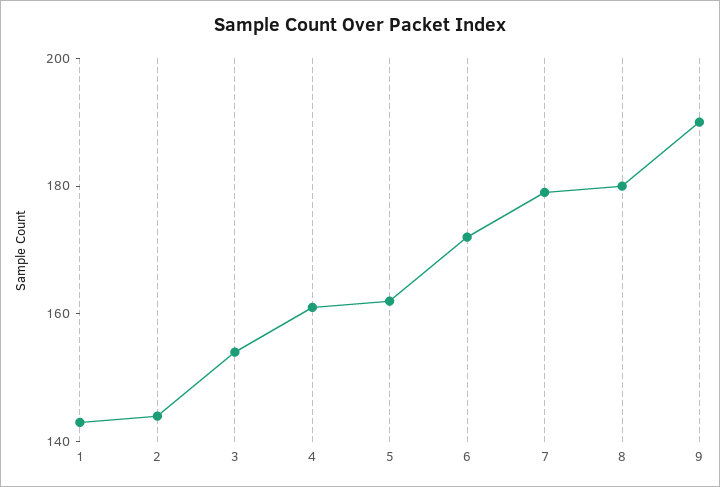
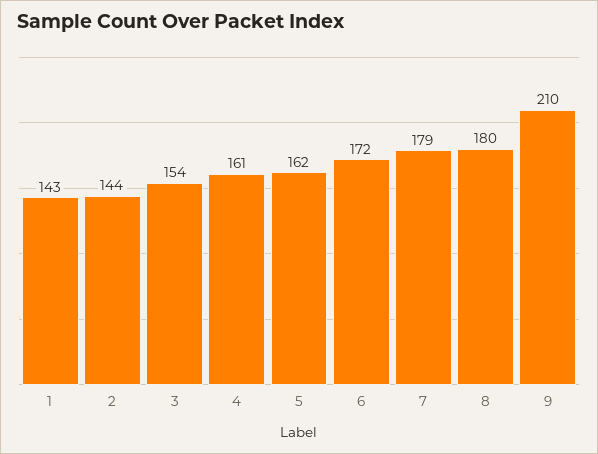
  {
    "1": 143,
    "2": 144,
    "3": 154,
    "4": 161,
    "5": 162,
    "6": 172,
    "7": 179,
    "8": 180,
-   "9": 190
+   "9": 210
  }

